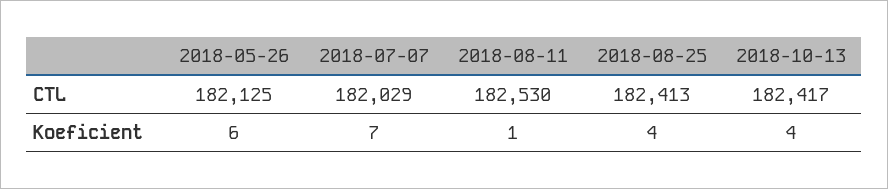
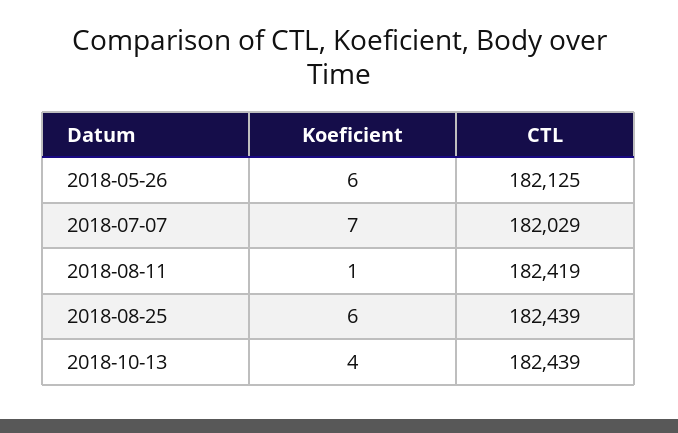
  {
    "2018-05-26": {
      "CTL": 182125,
      "Koeficient": 6
    },
    "2018-07-07": {
      "CTL": 182029,
      "Koeficient": 7
    },
    "2018-08-11": {
-     "CTL": 182530,
+     "CTL": 182419,
      "Koeficient": 1
    },
    "2018-08-25": {
-     "CTL": 182413,
+     "CTL": 182439,
-     "Koeficient": 4
+     "Koeficient": 6
    },
    "2018-10-13": {
-     "CTL": 182417,
+     "CTL": 182439,
      "Koeficient": 4
    }
  }

